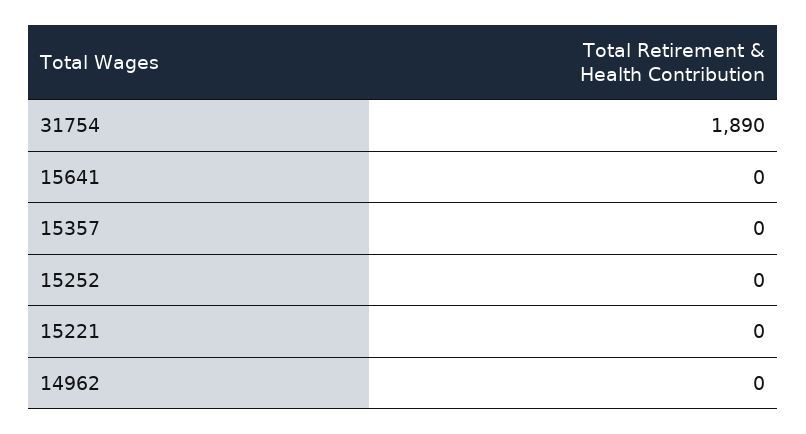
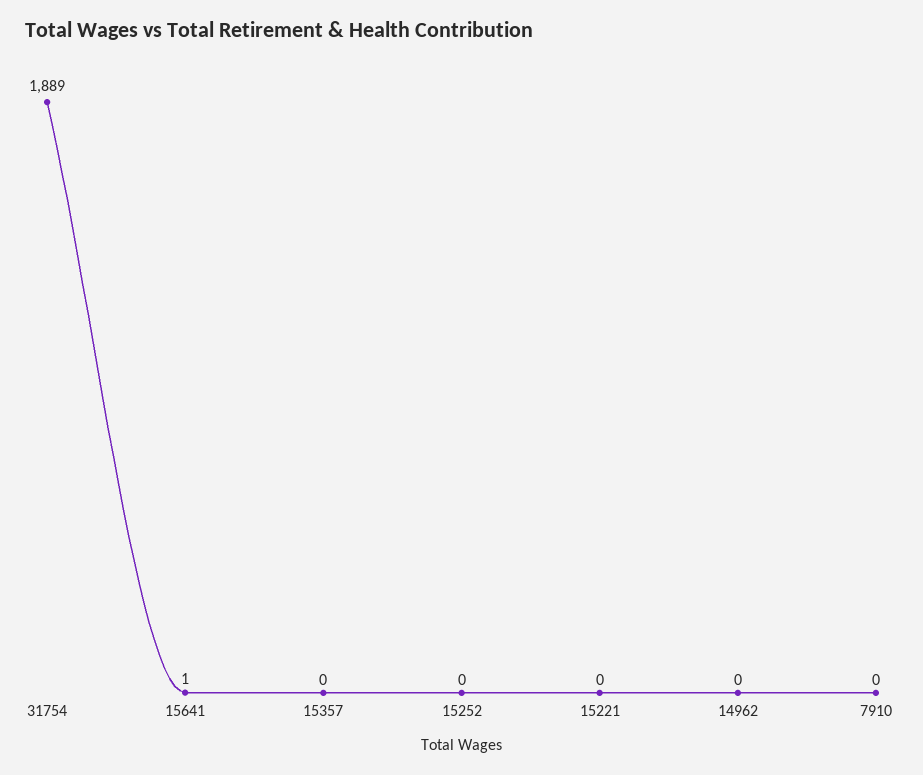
  {
-   "31754": 1890,
+   "31754": 1889,
-   "15641": 0,
+   "15641": 1,
    "15357": 0,
    "15252": 0,
    "15221": 0,
-   "14962": 0
+   "14962": 0,
+   "7910": 0
  }

